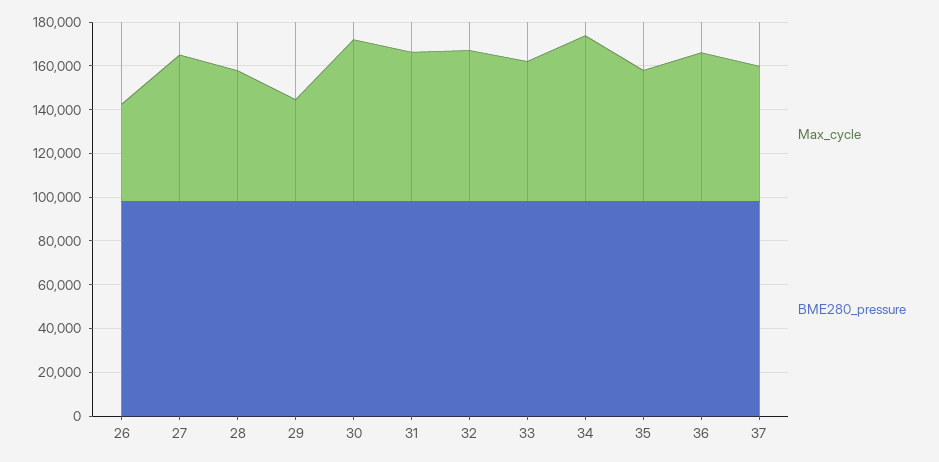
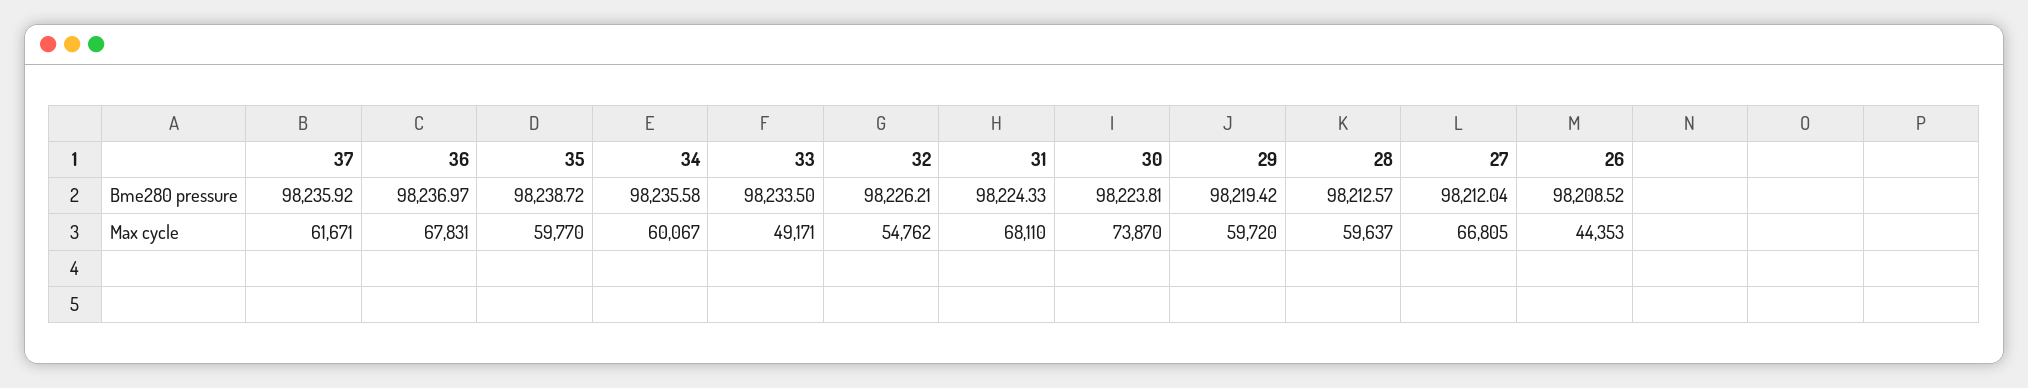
  {
    "Max_cycle": {
      "26": 44353,
      "27": 66805,
      "28": 59637,
-     "29": 45000,
+     "29": 59720,
      "30": 73870,
      "31": 68110,
-     "32": 70000,
+     "32": 54762,
-     "33": 65000,
+     "33": 49171,
-     "34": 75000,
+     "34": 60067,
      "35": 59770,
      "36": 67831,
      "37": 61671
    },
    "BME280_pressure": {
      "26": 98208.52,
      "27": 98212.04,
      "28": 98212.57,
      "29": 98219.42,
      "30": 98223.81,
      "31": 98224.33,
      "32": 98226.21,
      "33": 98233.5,
      "34": 98235.58,
      "35": 98238.72,
      "36": 98236.97,
      "37": 98235.92
    }
  }

